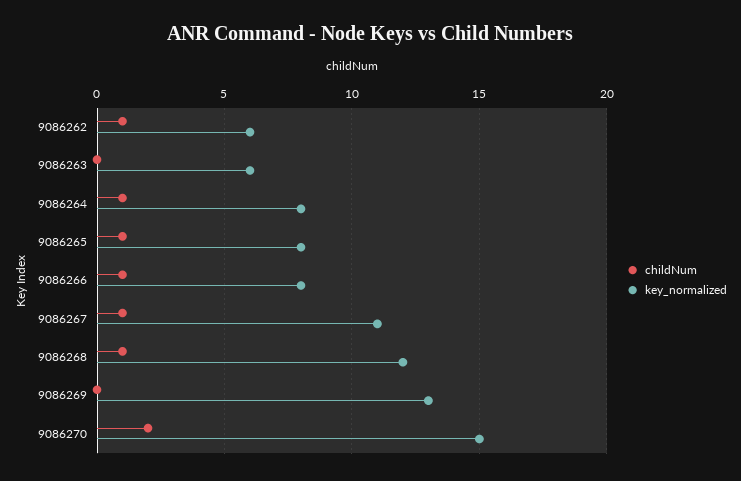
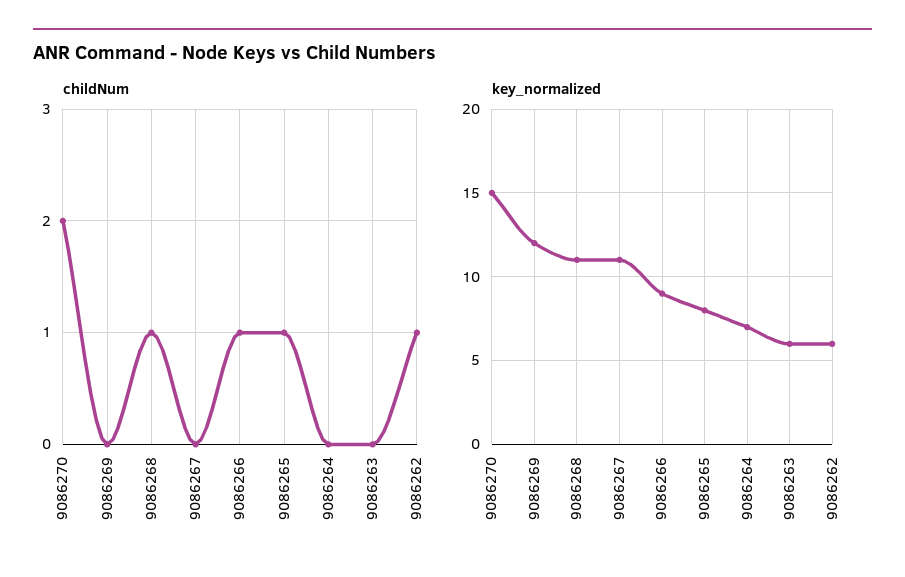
  {
    "childNum": {
      "9086262": 1,
      "9086263": 0,
-     "9086264": 1,
+     "9086264": 0,
      "9086265": 1,
      "9086266": 1,
-     "9086267": 1,
+     "9086267": 0,
      "9086268": 1,
      "9086269": 0,
      "9086270": 2
    },
    "key_normalized": {
      "9086262": 6,
      "9086263": 6,
-     "9086264": 8,
+     "9086264": 7,
      "9086265": 8,
-     "9086266": 8,
+     "9086266": 9,
      "9086267": 11,
-     "9086268": 12,
+     "9086268": 11,
-     "9086269": 13,
+     "9086269": 12,
      "9086270": 15
    }
  }

